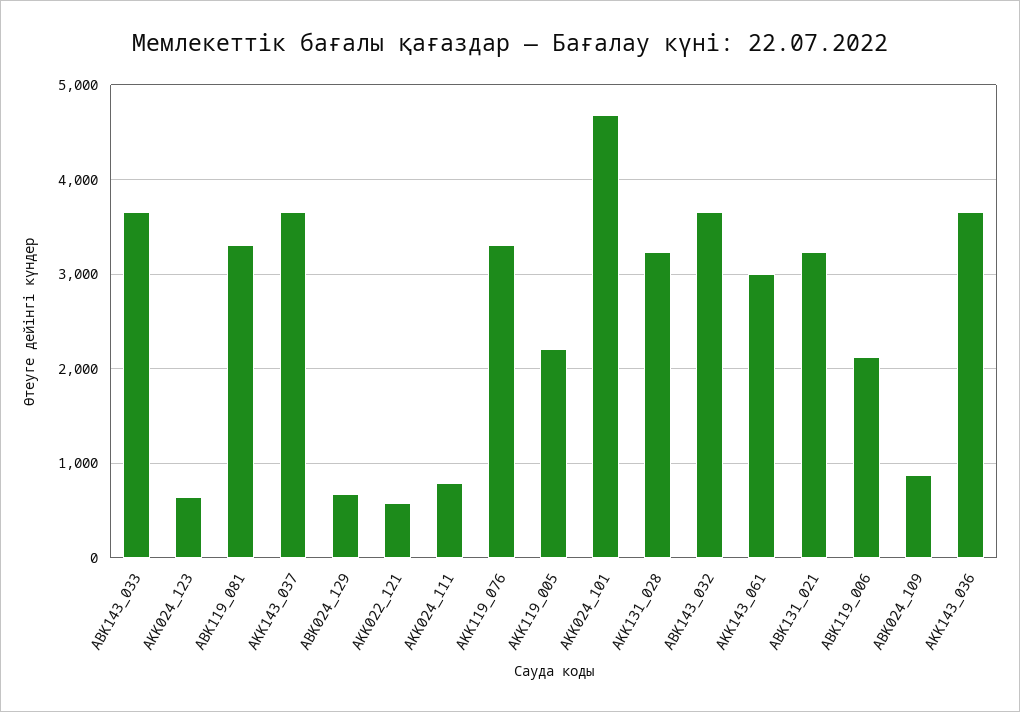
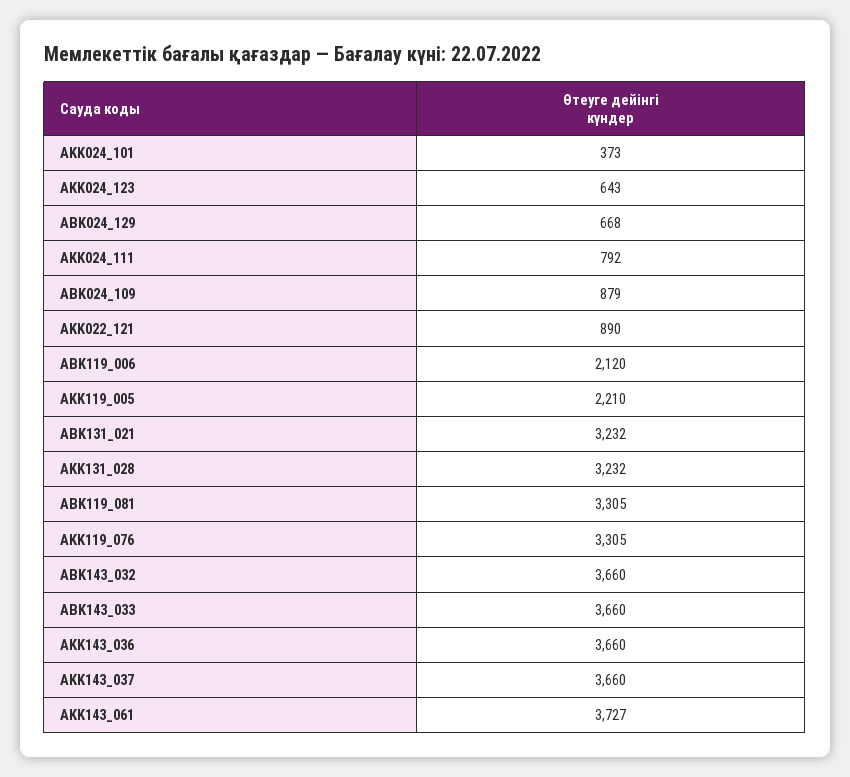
  {
    "ABK143_033": 3660,
    "AKK024_123": 643,
    "ABK119_081": 3305,
    "AKK143_037": 3660,
    "ABK024_129": 668,
-   "AKK022_121": 600,
+   "AKK022_121": 890,
    "AKK024_111": 792,
    "AKK119_076": 3305,
    "AKK119_005": 2210,
-   "AKK024_101": 4700,
+   "AKK024_101": 373,
    "AKK131_028": 3232,
    "ABK143_032": 3660,
-   "AKK143_061": 3000,
+   "AKK143_061": 3727,
    "ABK131_021": 3232,
    "ABK119_006": 2120,
    "ABK024_109": 879,
    "AKK143_036": 3660
  }

